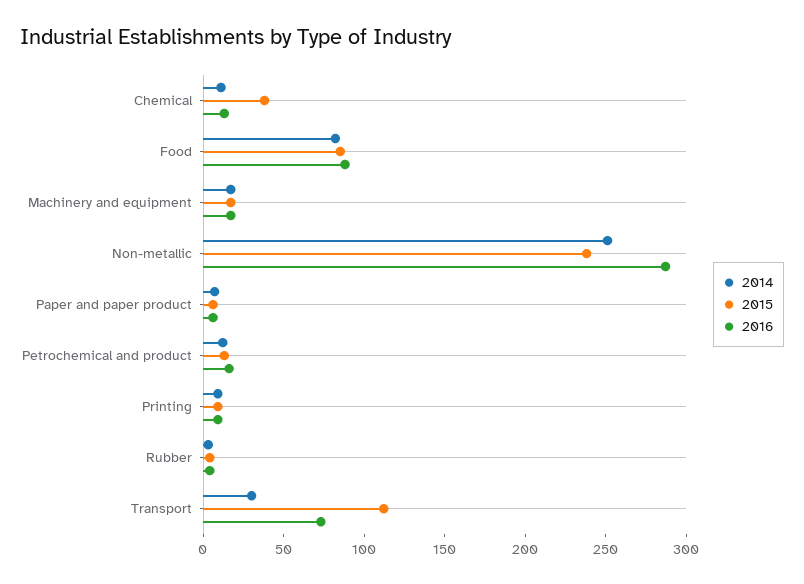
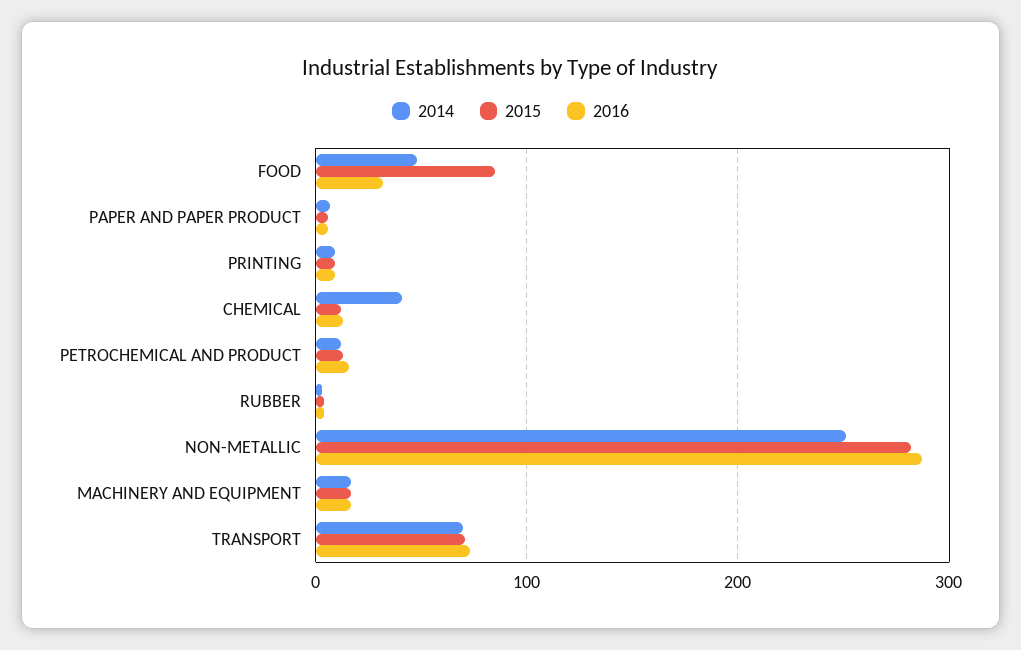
  {
    "2014": {
-     "Chemical": 10,
+     "Chemical": 40,
-     "Food": 80,
+     "Food": 50,
      "Machinery and equipment": 20,
      "Non-metallic": 250,
      "Paper and paper product": 10,
      "Petrochemical and product": 10,
      "Printing": 10,
      "Rubber": 0,
-     "Transport": 30
+     "Transport": 70
    },
    "2015": {
-     "Chemical": 40,
+     "Chemical": 10,
      "Food": 90,
      "Machinery and equipment": 20,
-     "Non-metallic": 240,
+     "Non-metallic": 280,
      "Paper and paper product": 10,
      "Petrochemical and product": 10,
      "Printing": 10,
      "Rubber": 0,
-     "Transport": 110
+     "Transport": 70
    },
    "2016": {
      "Chemical": 10,
-     "Food": 90,
+     "Food": 30,
      "Machinery and equipment": 20,
      "Non-metallic": 290,
      "Paper and paper product": 10,
      "Petrochemical and product": 20,
      "Printing": 10,
      "Rubber": 0,
      "Transport": 70
    }
  }

